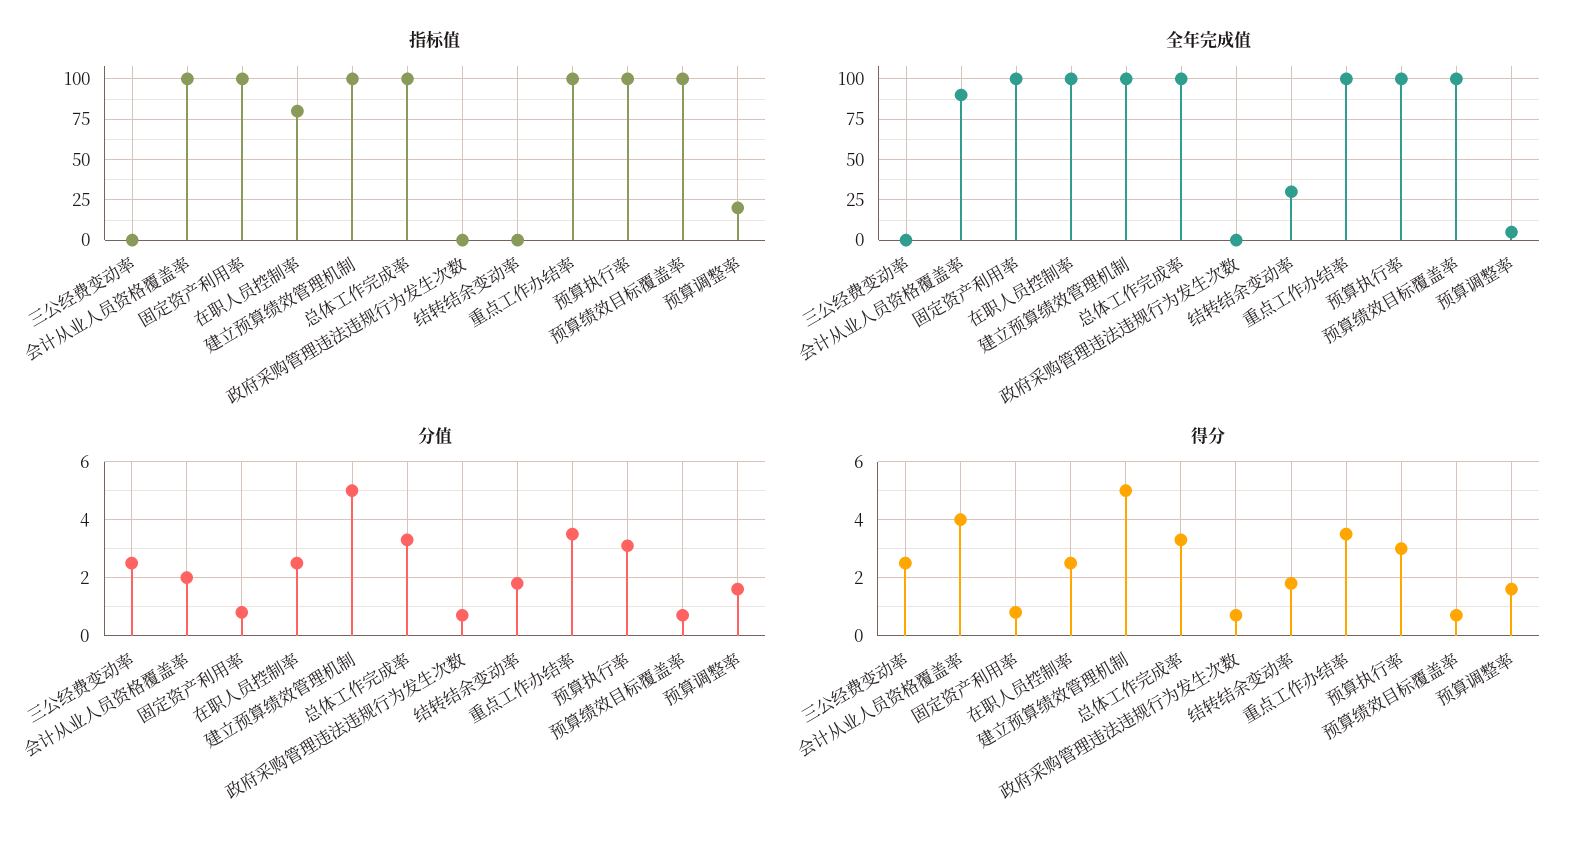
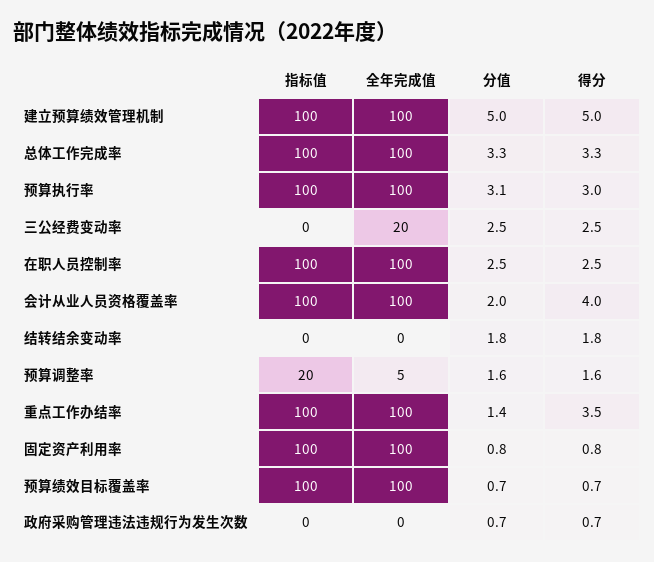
  {
    "指标值": {
      "三公经费变动率": 0,
      "会计从业人员资格覆盖率": 100,
      "固定资产利用率": 100,
-     "在职人员控制率": 80,
+     "在职人员控制率": 100,
      "建立预算绩效管理机制": 100,
      "总体工作完成率": 100,
      "政府采购管理违法违规行为发生次数": 0,
      "结转结余变动率": 0,
      "重点工作办结率": 100,
      "预算执行率": 100,
      "预算绩效目标覆盖率": 100,
      "预算调整率": 20
    },
    "全年完成值": {
-     "三公经费变动率": 0,
+     "三公经费变动率": 20,
-     "会计从业人员资格覆盖率": 90,
+     "会计从业人员资格覆盖率": 100,
      "固定资产利用率": 100,
      "在职人员控制率": 100,
      "建立预算绩效管理机制": 100,
      "总体工作完成率": 100,
      "政府采购管理违法违规行为发生次数": 0,
-     "结转结余变动率": 30,
+     "结转结余变动率": 0,
      "重点工作办结率": 100,
      "预算执行率": 100,
      "预算绩效目标覆盖率": 100,
      "预算调整率": 5
    },
    "分值": {
      "三公经费变动率": 2.5,
      "会计从业人员资格覆盖率": 2,
      "固定资产利用率": 0.8,
      "在职人员控制率": 2.5,
      "建立预算绩效管理机制": 5,
      "总体工作完成率": 3.3,
      "政府采购管理违法违规行为发生次数": 0.7,
      "结转结余变动率": 1.8,
-     "重点工作办结率": 3.5,
+     "重点工作办结率": 1.4,
      "预算执行率": 3.1,
      "预算绩效目标覆盖率": 0.7,
      "预算调整率": 1.6
    },
    "得分": {
      "三公经费变动率": 2.5,
      "会计从业人员资格覆盖率": 4,
      "固定资产利用率": 0.8,
      "在职人员控制率": 2.5,
      "建立预算绩效管理机制": 5,
      "总体工作完成率": 3.3,
      "政府采购管理违法违规行为发生次数": 0.7,
      "结转结余变动率": 1.8,
      "重点工作办结率": 3.5,
      "预算执行率": 3,
      "预算绩效目标覆盖率": 0.7,
      "预算调整率": 1.6
    }
  }

